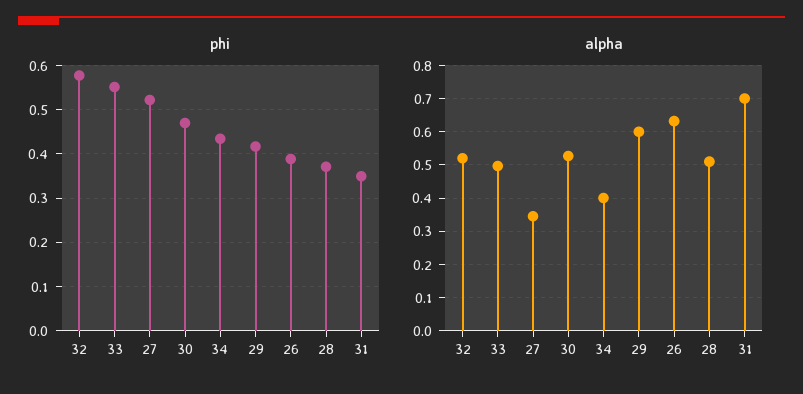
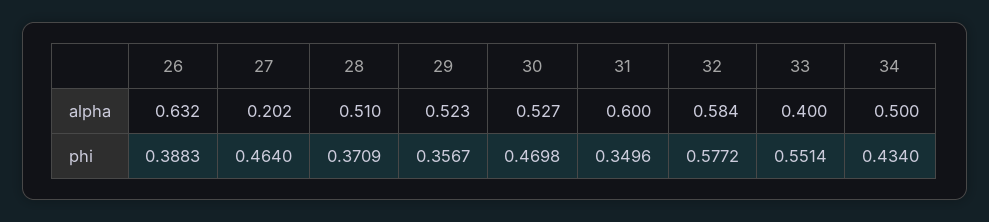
  {
    "phi": {
      "32": 0.5772,
      "33": 0.5514,
-     "27": 0.52,
+     "27": 0.464,
      "30": 0.4698,
      "34": 0.434,
-     "29": 0.42,
+     "29": 0.3567,
      "26": 0.3883,
      "28": 0.3709,
      "31": 0.3496
    },
    "alpha": {
-     "32": 0.52,
+     "32": 0.584,
-     "33": 0.5,
+     "33": 0.4,
-     "27": 0.34,
+     "27": 0.202,
      "30": 0.527,
-     "34": 0.4,
+     "34": 0.5,
-     "29": 0.6,
+     "29": 0.523,
      "26": 0.632,
      "28": 0.51,
-     "31": 0.7
+     "31": 0.6
    }
  }

